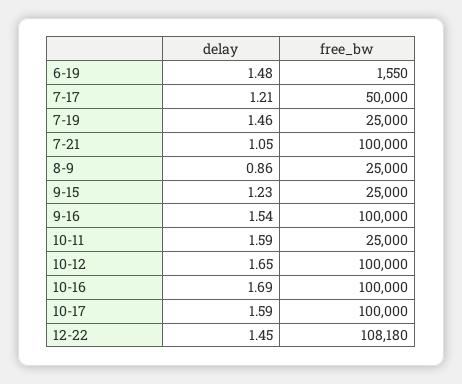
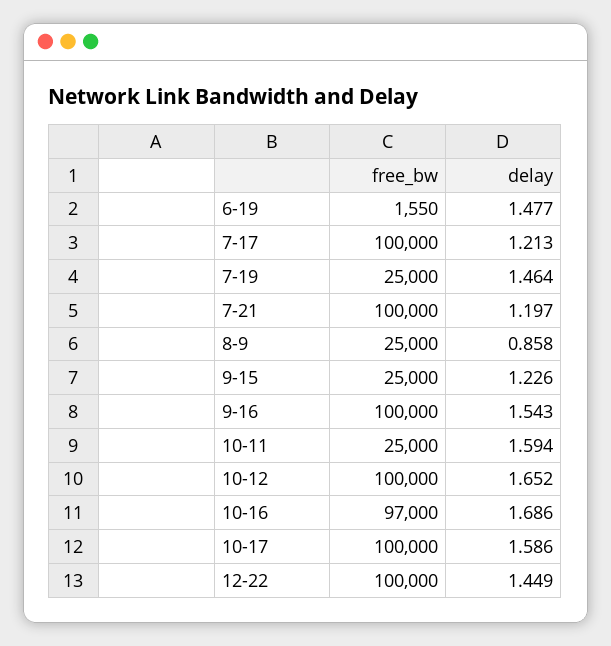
  {
    "delay": {
      "6-19": 1.477,
      "7-17": 1.213,
      "7-19": 1.464,
-     "7-21": 1.05,
+     "7-21": 1.197,
      "8-9": 0.858,
      "9-15": 1.226,
      "9-16": 1.543,
      "10-11": 1.594,
      "10-12": 1.652,
      "10-16": 1.686,
      "10-17": 1.586,
      "12-22": 1.449
    },
    "free_bw": {
      "6-19": 1550,
-     "7-17": 50000,
+     "7-17": 100000,
      "7-19": 25000,
      "7-21": 100000,
      "8-9": 25000,
      "9-15": 25000,
      "9-16": 100000,
      "10-11": 25000,
      "10-12": 100000,
-     "10-16": 100000,
+     "10-16": 97000,
      "10-17": 100000,
-     "12-22": 108180
+     "12-22": 100000
    }
  }

